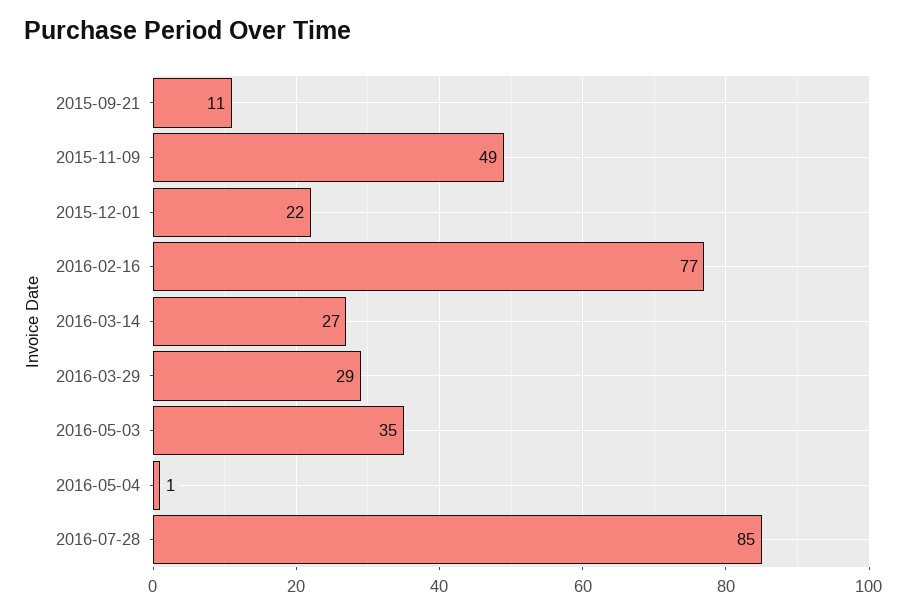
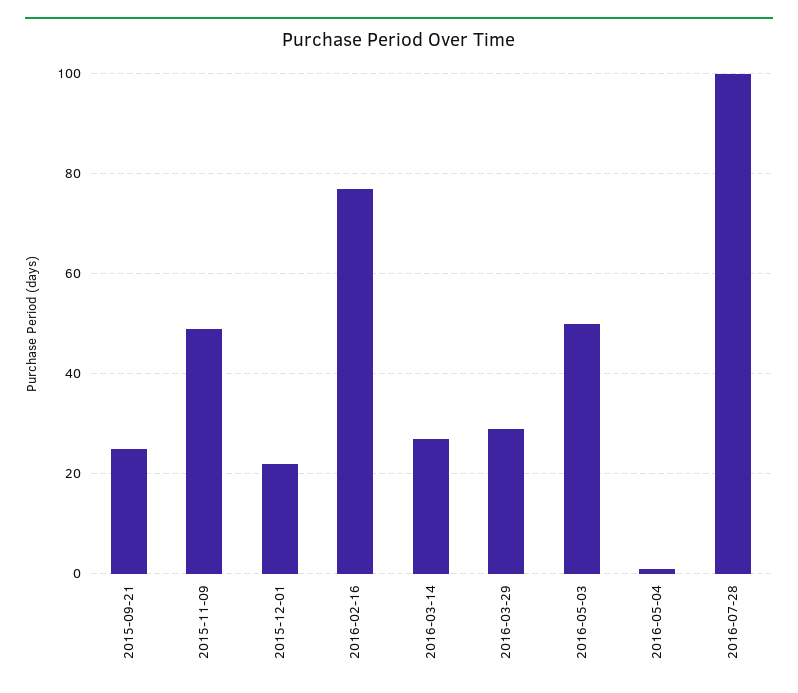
  {
-   "2015-09-21": 11,
+   "2015-09-21": 25,
    "2015-11-09": 49,
    "2015-12-01": 22,
    "2016-02-16": 77,
    "2016-03-14": 27,
    "2016-03-29": 29,
-   "2016-05-03": 35,
+   "2016-05-03": 50,
    "2016-05-04": 1,
-   "2016-07-28": 85
+   "2016-07-28": 100
  }

